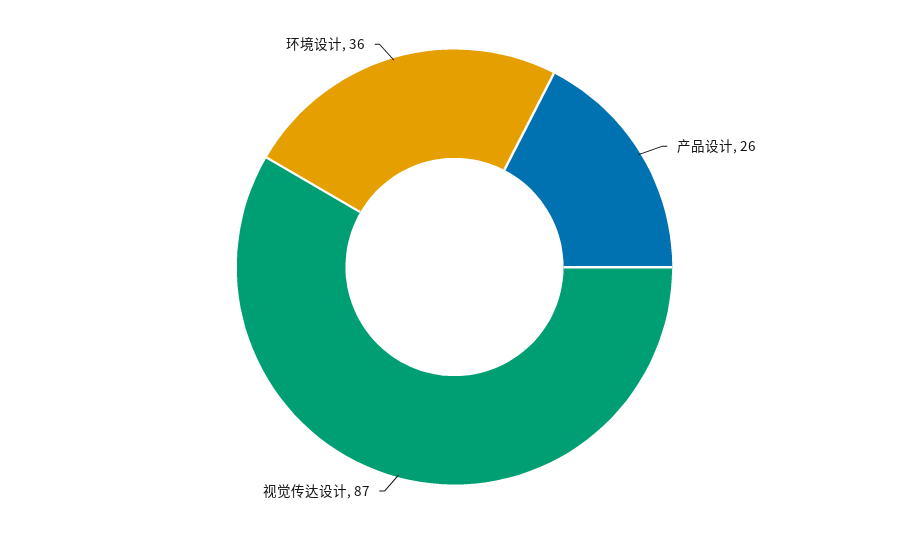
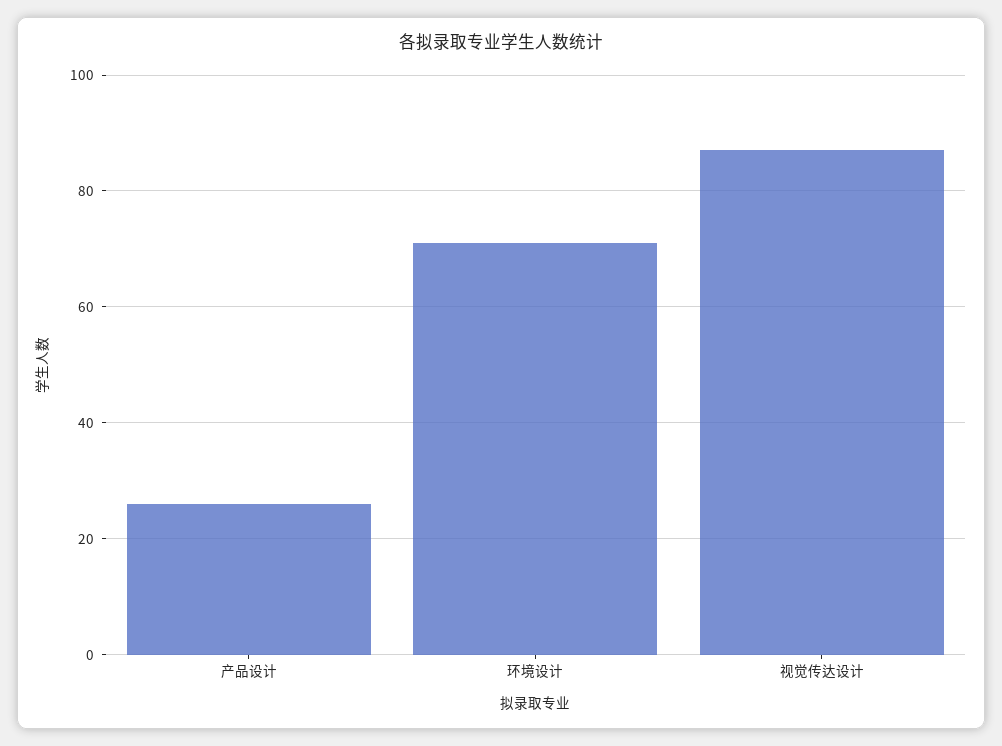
  {
    "产品设计": 26,
    "视觉传达设计": 87,
-   "环境设计": 36
+   "环境设计": 70
  }

